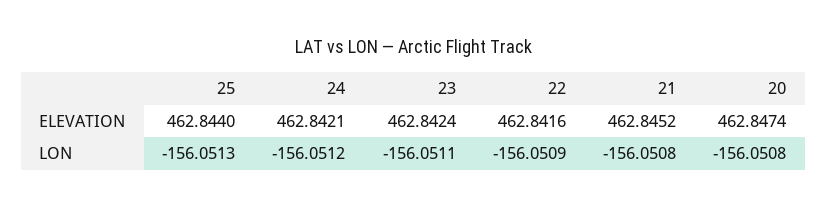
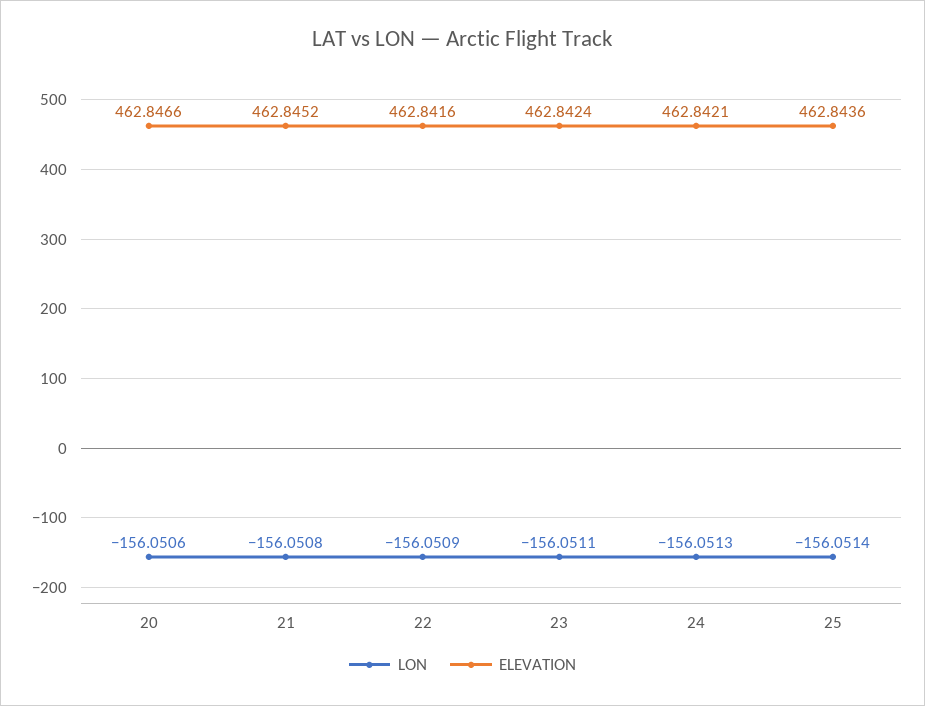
  {
    "ELEVATION": {
-     "25": 462.844,
+     "25": 462.8436,
      "24": 462.8421,
      "23": 462.8424,
      "22": 462.8416,
      "21": 462.8452,
-     "20": 462.8474
+     "20": 462.8466
    },
    "LON": {
-     "25": -156.0513,
+     "25": -156.0514,
-     "24": -156.0512,
+     "24": -156.0513,
      "23": -156.0511,
      "22": -156.0509,
      "21": -156.0508,
-     "20": -156.0508
+     "20": -156.0506
    }
  }

